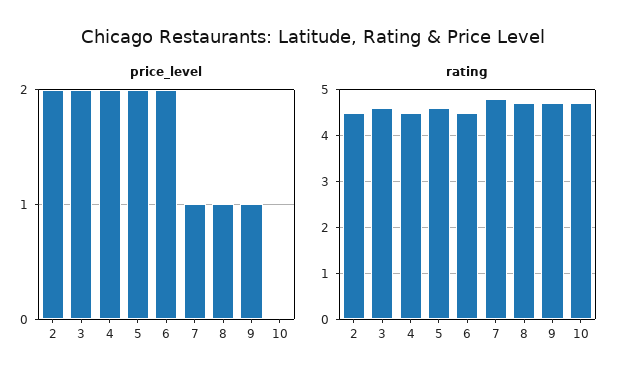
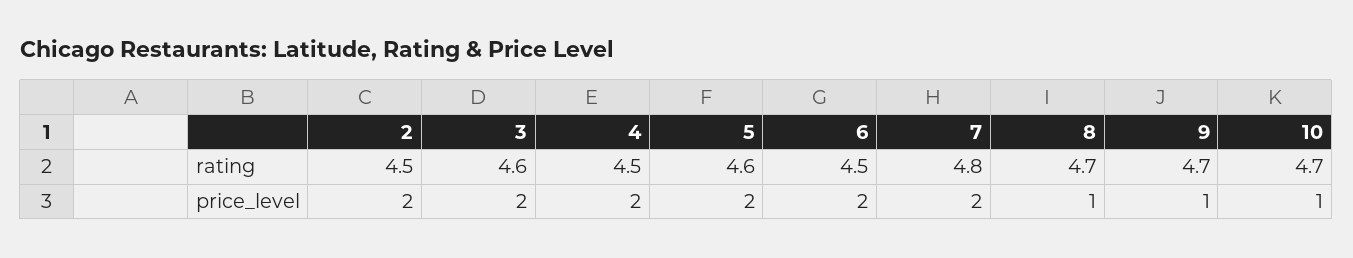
  {
    "price_level": {
      "2": 2,
      "3": 2,
      "4": 2,
      "5": 2,
      "6": 2,
-     "7": 1,
+     "7": 2,
      "8": 1,
      "9": 1,
-     "10": 0
+     "10": 1
    },
    "rating": {
      "2": 4.5,
      "3": 4.6,
      "4": 4.5,
      "5": 4.6,
      "6": 4.5,
      "7": 4.8,
      "8": 4.7,
      "9": 4.7,
      "10": 4.7
    }
  }

